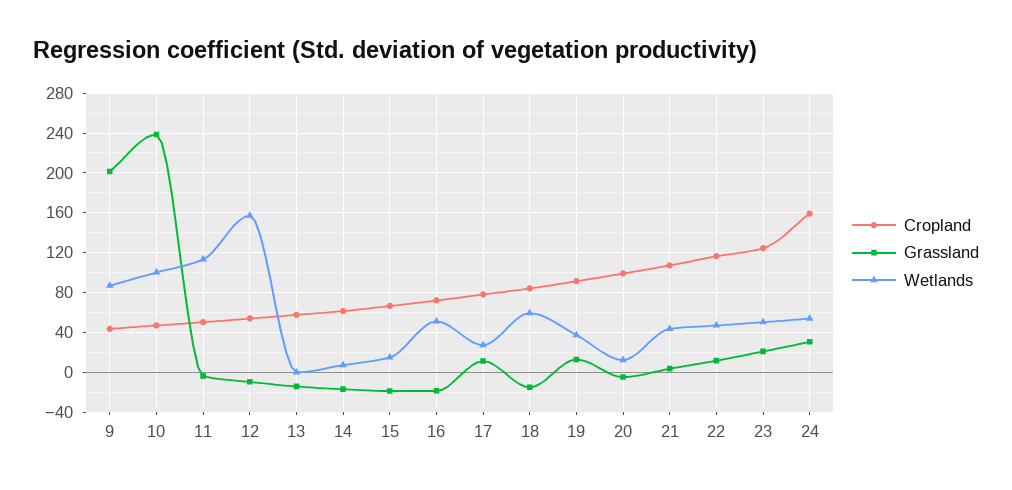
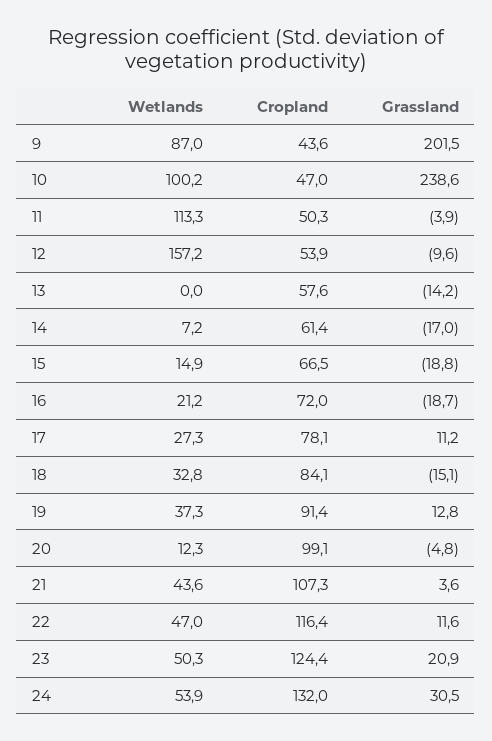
  {
    "Cropland": {
      "9": 43.6,
      "10": 47,
      "11": 50.3,
      "12": 53.9,
      "13": 57.6,
      "14": 61.4,
      "15": 66.5,
      "16": 72,
      "17": 78.1,
      "18": 84.1,
      "19": 91.4,
      "20": 99.1,
      "21": 107.3,
      "22": 116.4,
      "23": 124.4,
-     "24": 160
+     "24": 132
    },
    "Grassland": {
      "9": 201.5,
      "10": 238.6,
      "11": -3.9,
      "12": -9.6,
      "13": -14.2,
      "14": -17,
      "15": -18.8,
      "16": -18.7,
      "17": 11.2,
      "18": -15.1,
      "19": 12.8,
      "20": -4.8,
      "21": 3.6,
      "22": 11.6,
      "23": 20.9,
      "24": 30.5
    },
    "Wetlands": {
      "9": 87,
      "10": 100.2,
      "11": 113.3,
      "12": 157.2,
      "13": 0,
      "14": 7.2,
      "15": 14.9,
-     "16": 50,
+     "16": 21.2,
      "17": 27.3,
-     "18": 60,
+     "18": 32.8,
      "19": 37.3,
      "20": 12.3,
      "21": 43.6,
      "22": 47,
      "23": 50.3,
      "24": 53.9
    }
  }

